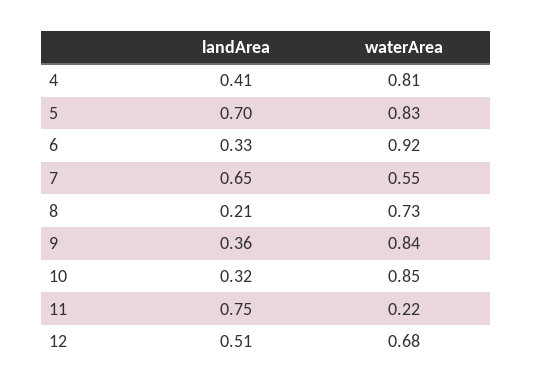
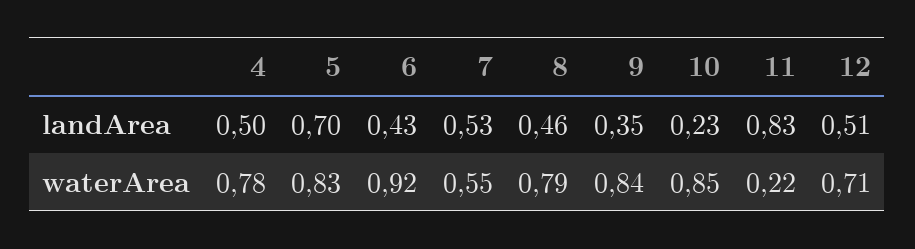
  {
    "landArea": {
-     "4": 0.41,
+     "4": 0.5,
      "5": 0.7,
-     "6": 0.33,
+     "6": 0.43,
-     "7": 0.65,
+     "7": 0.53,
-     "8": 0.21,
+     "8": 0.46,
-     "9": 0.36,
+     "9": 0.35,
-     "10": 0.32,
+     "10": 0.23,
-     "11": 0.75,
+     "11": 0.83,
      "12": 0.51
    },
    "waterArea": {
-     "4": 0.81,
+     "4": 0.78,
      "5": 0.83,
      "6": 0.92,
      "7": 0.55,
-     "8": 0.73,
+     "8": 0.79,
      "9": 0.84,
      "10": 0.85,
      "11": 0.22,
-     "12": 0.68
+     "12": 0.71
    }
  }

